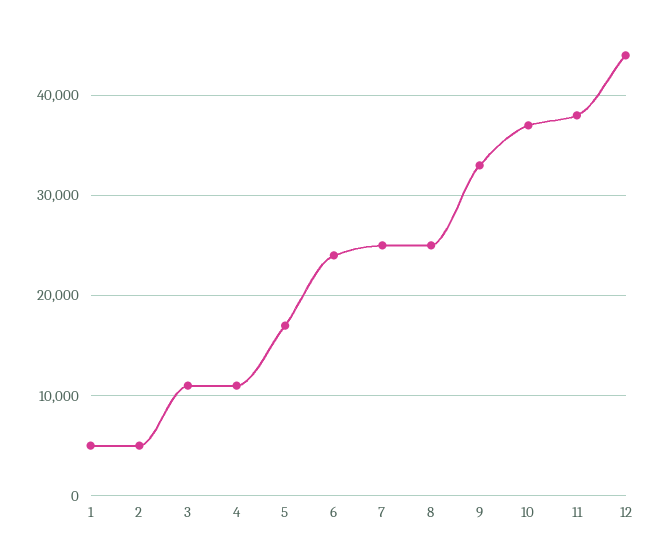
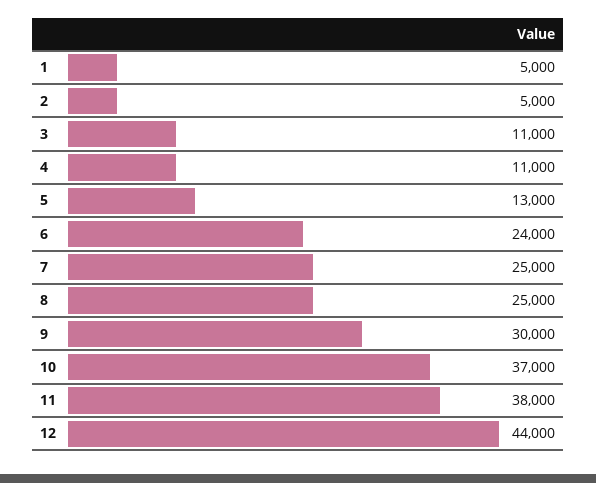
  {
    "1": 5000,
    "2": 5000,
    "3": 11000,
    "4": 11000,
-   "5": 17000,
+   "5": 13000,
    "6": 24000,
    "7": 25000,
    "8": 25000,
-   "9": 33000,
+   "9": 30000,
    "10": 37000,
    "11": 38000,
    "12": 44000
  }

